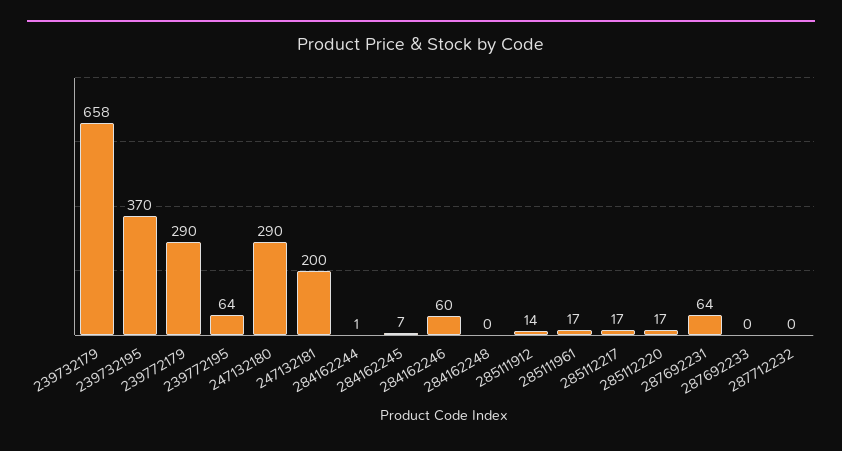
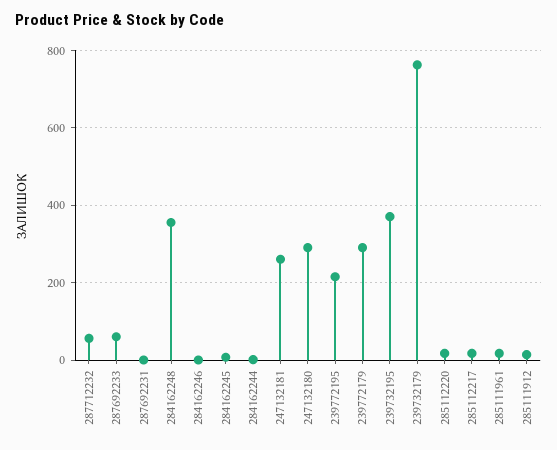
  {
-   "239732179": 658,
+   "239732179": 760,
    "239732195": 370,
    "239772179": 290,
-   "239772195": 64,
+   "239772195": 220,
    "247132180": 290,
-   "247132181": 200,
+   "247132181": 260,
    "284162244": 1,
    "284162245": 7,
-   "284162246": 60,
+   "284162246": 0,
-   "284162248": 0,
+   "284162248": 360,
    "285111912": 14,
    "285111961": 17,
    "285112217": 17,
    "285112220": 17,
-   "287692231": 64,
+   "287692231": 0,
-   "287692233": 0,
+   "287692233": 60,
-   "287712232": 0
+   "287712232": 60
  }

